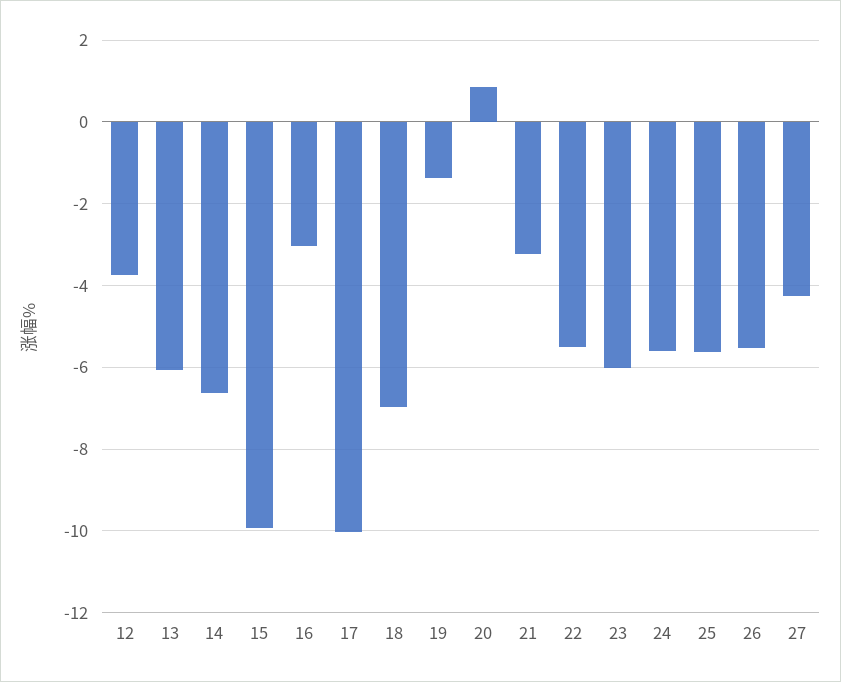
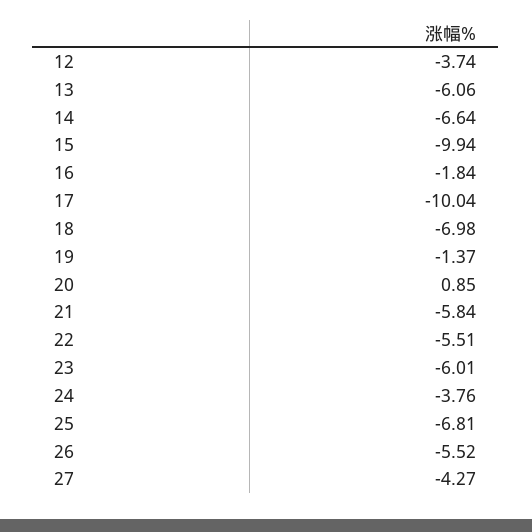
  {
    "12": -3.74,
    "13": -6.06,
    "14": -6.64,
    "15": -9.94,
-   "16": -3,
+   "16": -1.84,
    "17": -10.04,
    "18": -6.98,
    "19": -1.37,
    "20": 0.85,
-   "21": -3.2,
+   "21": -5.84,
    "22": -5.51,
    "23": -6.01,
-   "24": -5.6,
+   "24": -3.76,
-   "25": -5.6,
+   "25": -6.81,
    "26": -5.52,
    "27": -4.27
  }

